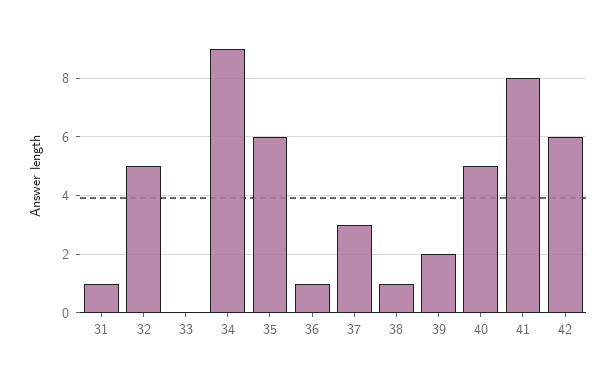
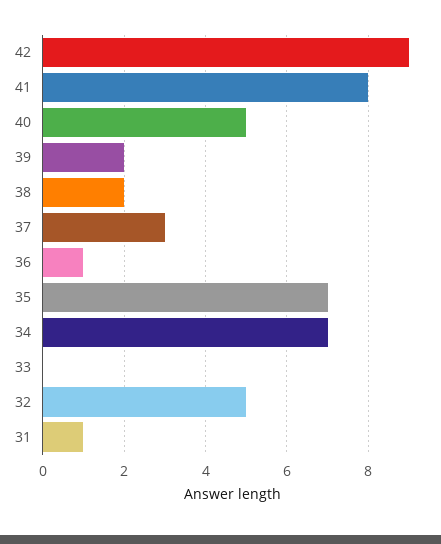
  {
    "31": 1,
    "32": 5,
    "33": 0,
-   "34": 9,
+   "34": 7,
-   "35": 6,
+   "35": 7,
    "36": 1,
    "37": 3,
-   "38": 1,
+   "38": 2,
    "39": 2,
    "40": 5,
    "41": 8,
-   "42": 6
+   "42": 9
  }

